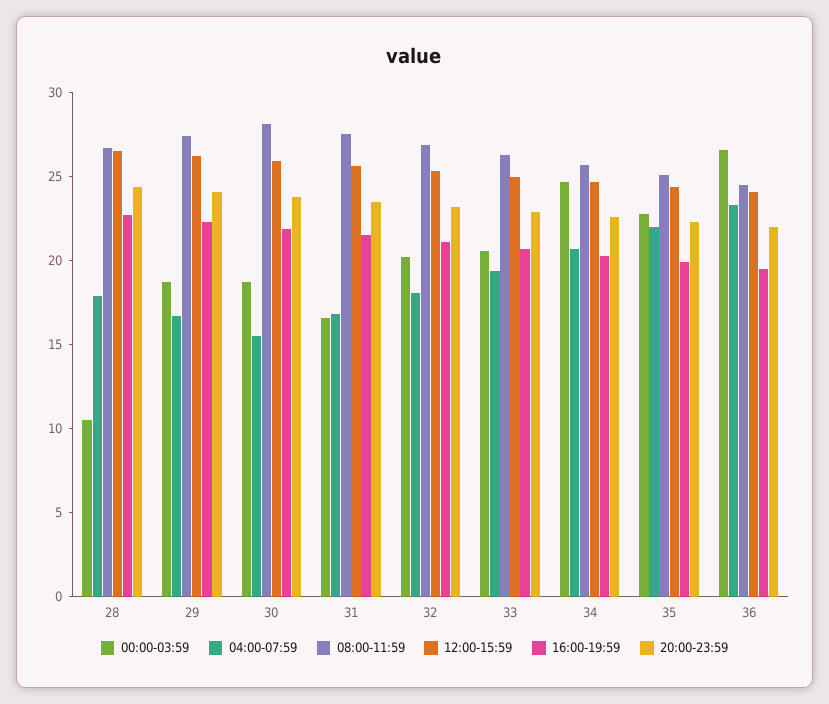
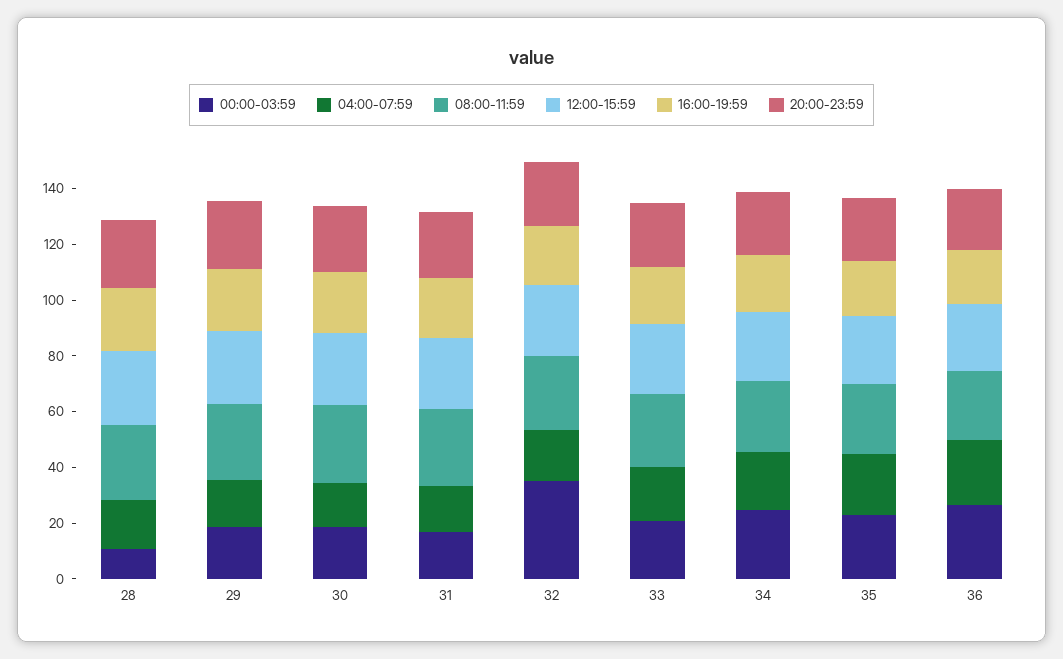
  {
    "00:00-03:59": {
      "28": 11,
      "29": 19,
      "30": 19,
      "31": 17,
-     "32": 20,
+     "32": 35,
      "33": 21,
      "34": 25,
      "35": 23,
      "36": 27
    },
    "04:00-07:59": {
      "28": 18,
      "29": 17,
      "30": 16,
      "31": 17,
      "32": 18,
      "33": 19,
      "34": 21,
      "35": 22,
      "36": 23
    },
    "08:00-11:59": {
      "28": 27,
      "29": 27,
      "30": 28,
      "31": 28,
      "32": 27,
      "33": 26,
      "34": 26,
      "35": 25,
      "36": 25
    },
    "12:00-15:59": {
      "28": 27,
      "29": 26,
      "30": 26,
      "31": 26,
      "32": 25,
      "33": 25,
      "34": 25,
      "35": 24,
      "36": 24
    },
    "16:00-19:59": {
      "28": 23,
      "29": 22,
      "30": 22,
      "31": 22,
      "32": 21,
      "33": 21,
      "34": 20,
      "35": 20,
      "36": 20
    },
    "20:00-23:59": {
      "28": 24,
      "29": 24,
      "30": 24,
      "31": 24,
      "32": 23,
      "33": 23,
      "34": 23,
      "35": 22,
      "36": 22
    }
  }

